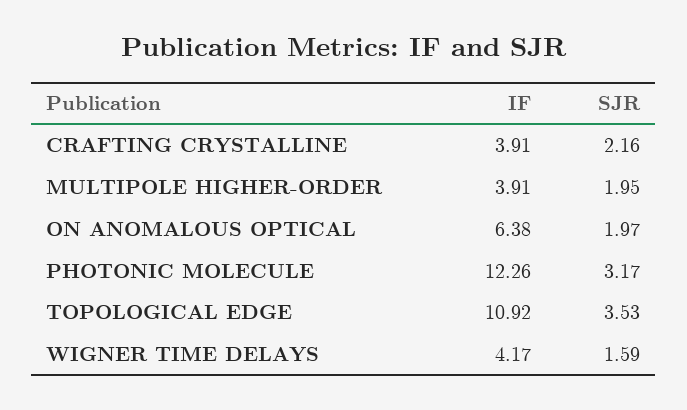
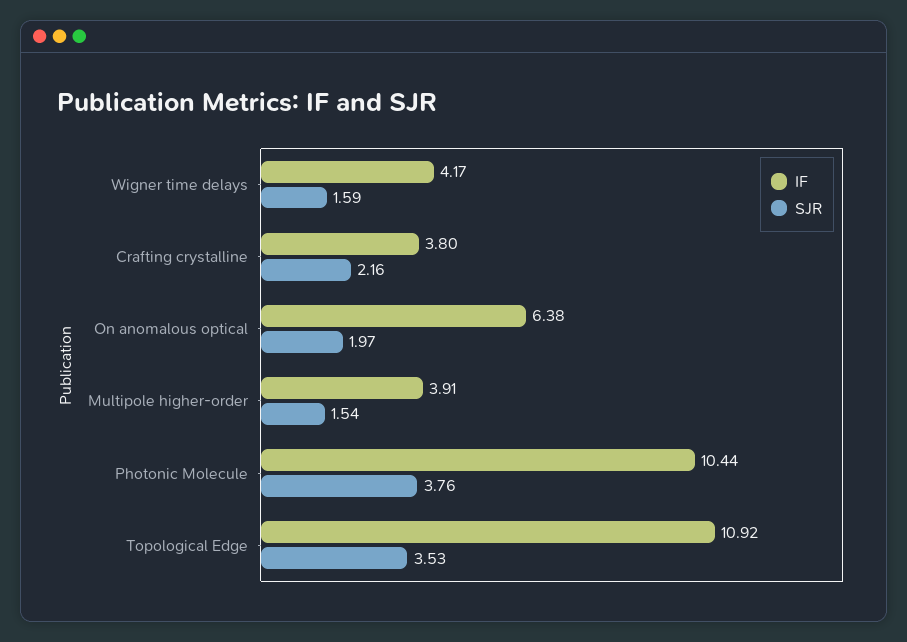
  {
    "IF": {
-     "CRAFTING CRYSTALLINE": 3.91,
+     "CRAFTING CRYSTALLINE": 3.8,
      "MULTIPOLE HIGHER-ORDER": 3.91,
      "ON ANOMALOUS OPTICAL": 6.38,
-     "PHOTONIC MOLECULE": 12.26,
+     "PHOTONIC MOLECULE": 10.44,
      "TOPOLOGICAL EDGE": 10.92,
      "WIGNER TIME DELAYS": 4.17
    },
    "SJR": {
      "CRAFTING CRYSTALLINE": 2.16,
-     "MULTIPOLE HIGHER-ORDER": 1.95,
+     "MULTIPOLE HIGHER-ORDER": 1.54,
      "ON ANOMALOUS OPTICAL": 1.97,
-     "PHOTONIC MOLECULE": 3.17,
+     "PHOTONIC MOLECULE": 3.76,
      "TOPOLOGICAL EDGE": 3.53,
      "WIGNER TIME DELAYS": 1.59
    }
  }

